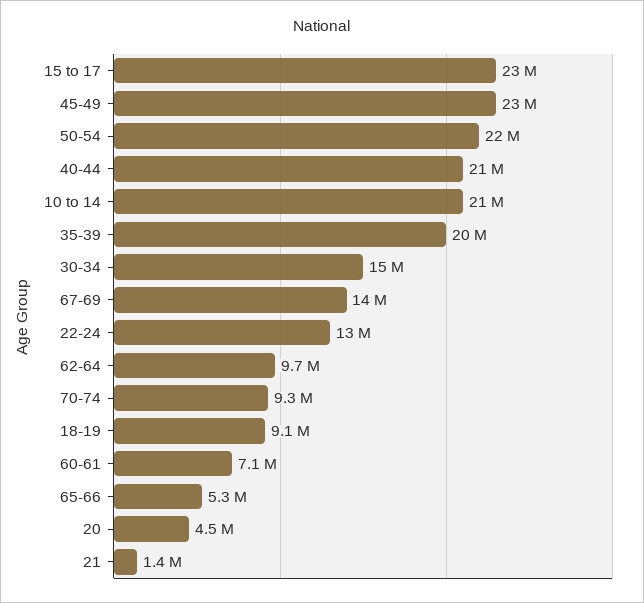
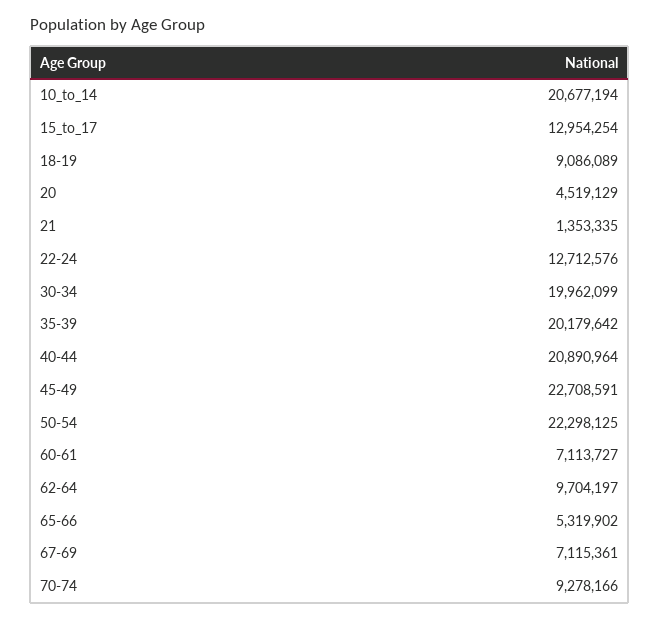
  {
-   "15 to 17": 23000000,
+   "15 to 17": 12954254,
    "45-49": 22708591,
    "50-54": 22298125,
    "40-44": 20890964,
    "10 to 14": 20677194,
    "35-39": 20179642,
-   "30-34": 15000000,
+   "30-34": 19962099,
-   "67-69": 14000000,
+   "67-69": 7115361,
    "22-24": 12712576,
    "62-64": 9704197,
    "70-74": 9278166,
    "18-19": 9086089,
    "60-61": 7113727,
    "65-66": 5319902,
    "20": 4519129,
    "21": 1353335
  }

